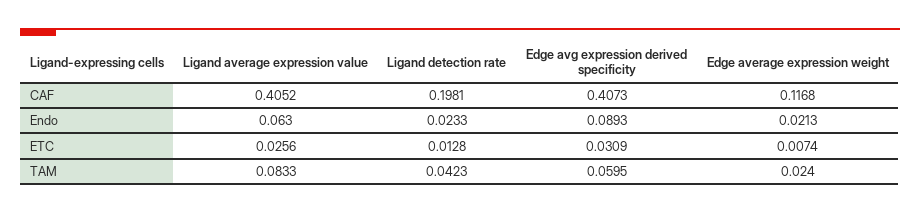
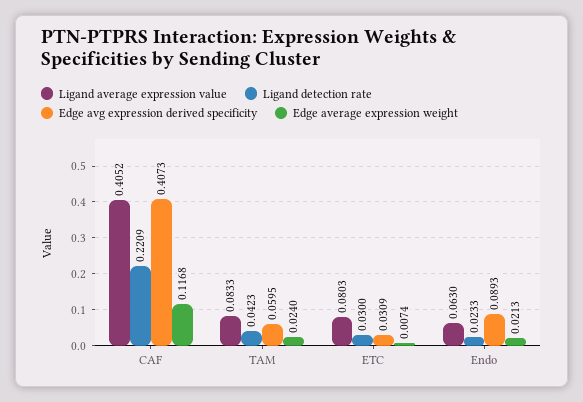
  {
    "Ligand average expression value": {
      "CAF": 0.4052,
      "Endo": 0.063,
-     "ETC": 0.0256,
+     "ETC": 0.0803,
      "TAM": 0.0833
    },
    "Ligand detection rate": {
-     "CAF": 0.1981,
+     "CAF": 0.2209,
      "Endo": 0.0233,
-     "ETC": 0.0128,
+     "ETC": 0.03,
      "TAM": 0.0423
    },
    "Edge avg expression derived specificity": {
      "CAF": 0.4073,
      "Endo": 0.0893,
      "ETC": 0.0309,
      "TAM": 0.0595
    },
    "Edge average expression weight": {
      "CAF": 0.1168,
      "Endo": 0.0213,
      "ETC": 0.0074,
      "TAM": 0.024
    }
  }

